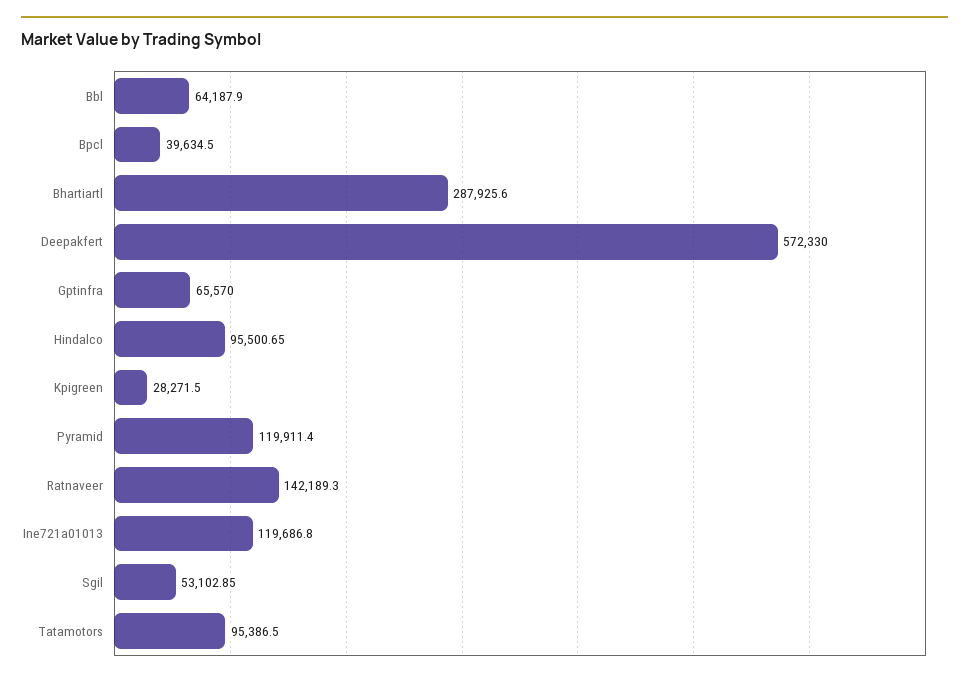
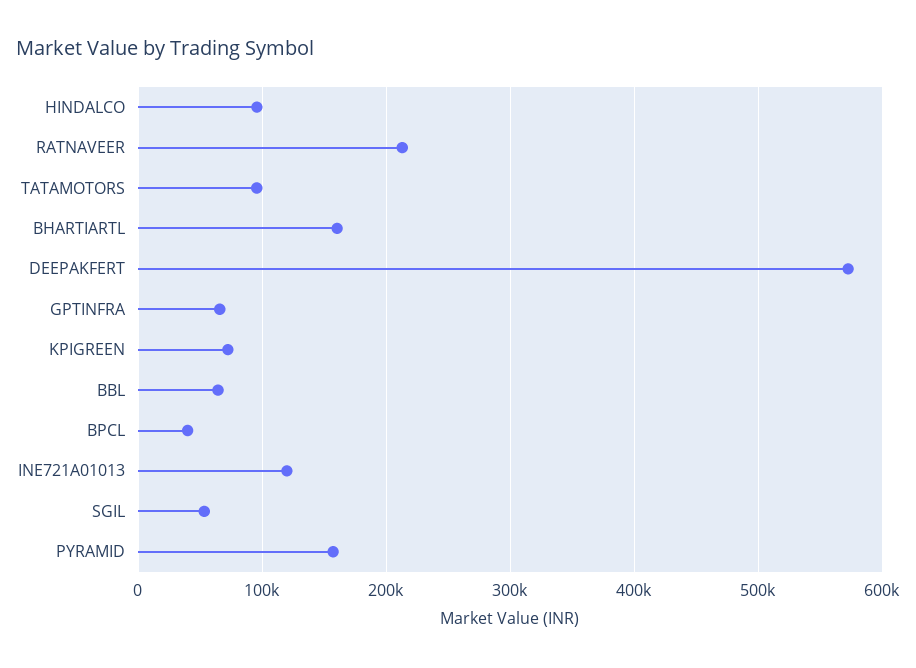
  {
    "Bbl": 64187.9,
    "Bpcl": 39634.5,
-   "Bhartiartl": 287925.6,
+   "Bhartiartl": 160000,
    "Deepakfert": 572330,
    "Gptinfra": 65570,
    "Hindalco": 95500.65,
-   "Kpigreen": 28271.5,
+   "Kpigreen": 70000,
-   "Pyramid": 119911.4,
+   "Pyramid": 160000,
-   "Ratnaveer": 142189.3,
+   "Ratnaveer": 210000,
    "Ine721a01013": 119686.8,
    "Sgil": 53102.85,
    "Tatamotors": 95386.5
  }

